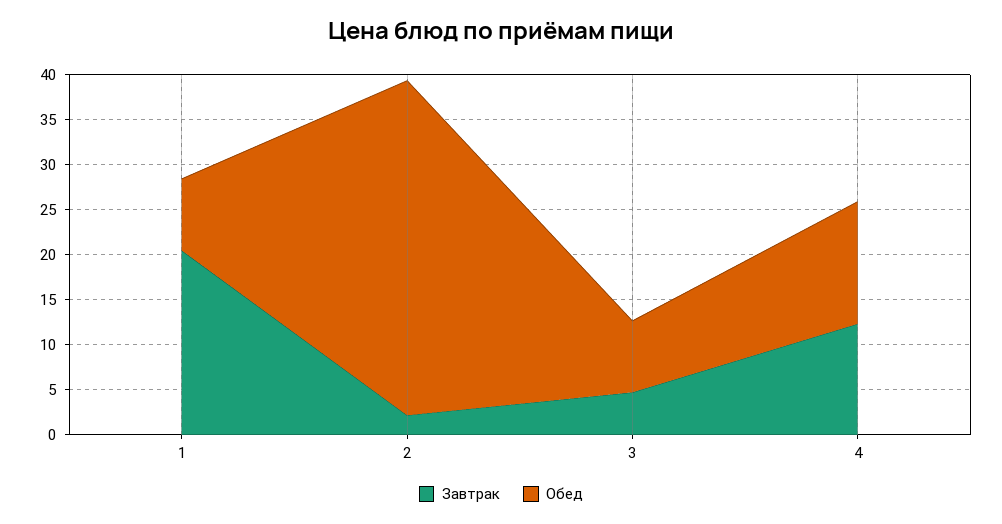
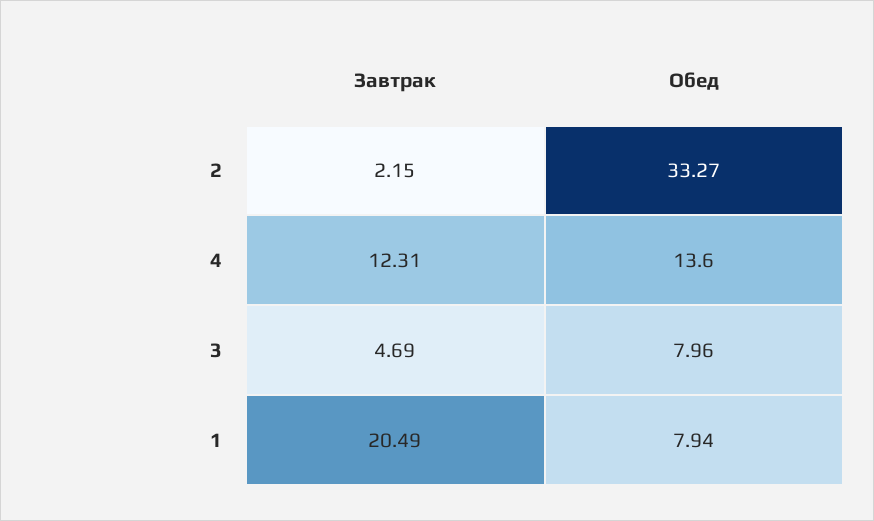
  {
    "Завтрак": {
      "1": 20.49,
      "2": 2.15,
      "3": 4.69,
      "4": 12.31
    },
    "Обед": {
      "1": 7.94,
-     "2": 37,
+     "2": 33.27,
      "3": 7.96,
      "4": 13.6
    }
  }

